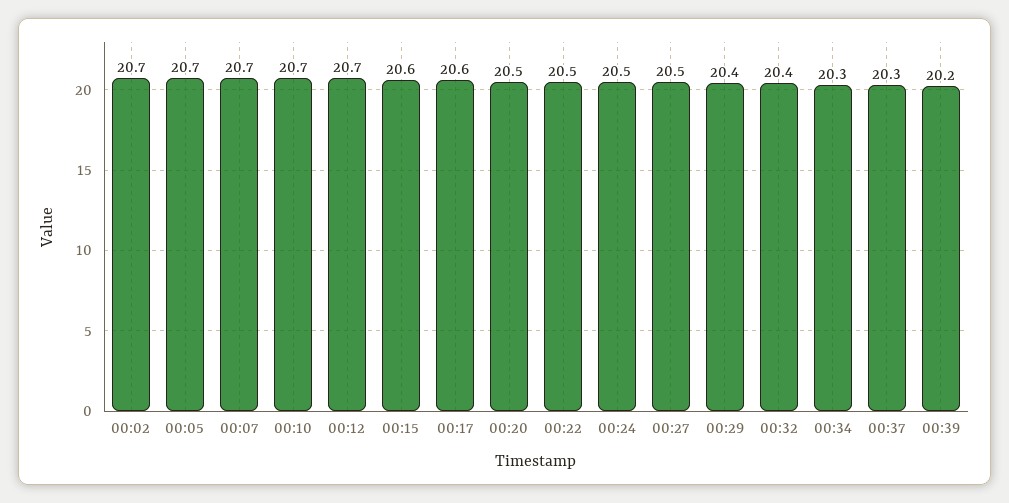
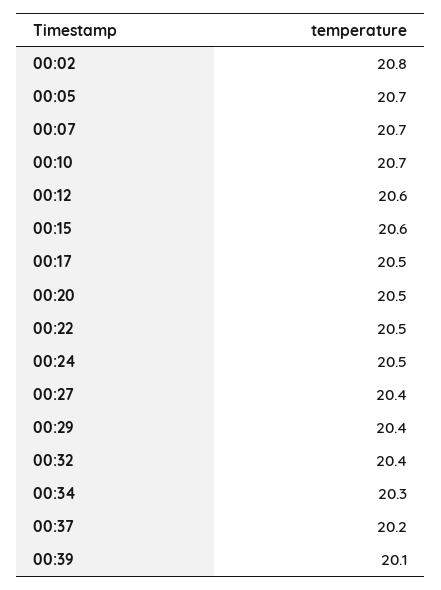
  {
-   "00:02": 20.7,
+   "00:02": 20.8,
    "00:05": 20.7,
    "00:07": 20.7,
    "00:10": 20.7,
-   "00:12": 20.7,
+   "00:12": 20.6,
    "00:15": 20.6,
-   "00:17": 20.6,
+   "00:17": 20.5,
    "00:20": 20.5,
    "00:22": 20.5,
    "00:24": 20.5,
-   "00:27": 20.5,
+   "00:27": 20.4,
    "00:29": 20.4,
    "00:32": 20.4,
    "00:34": 20.3,
-   "00:37": 20.3,
+   "00:37": 20.2,
-   "00:39": 20.2
+   "00:39": 20.1
  }

